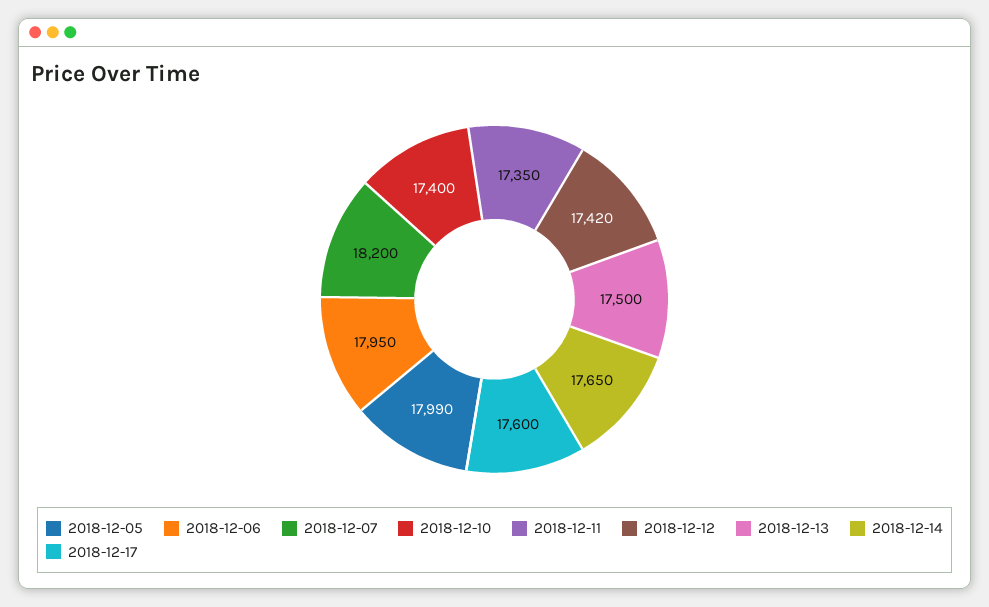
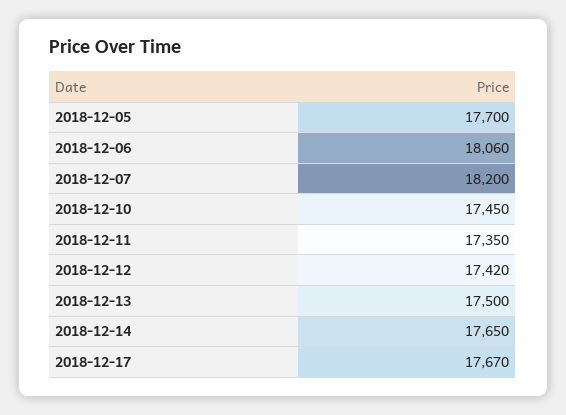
  {
-   "2018-12-05": 17990,
+   "2018-12-05": 17700,
-   "2018-12-06": 17950,
+   "2018-12-06": 18060,
    "2018-12-07": 18200,
-   "2018-12-10": 17400,
+   "2018-12-10": 17450,
    "2018-12-11": 17350,
    "2018-12-12": 17420,
    "2018-12-13": 17500,
    "2018-12-14": 17650,
-   "2018-12-17": 17600
+   "2018-12-17": 17670
  }

